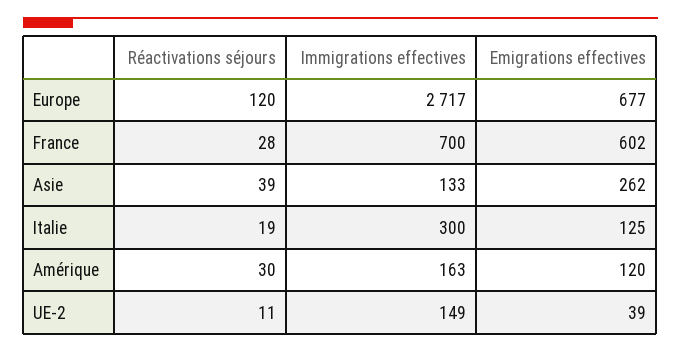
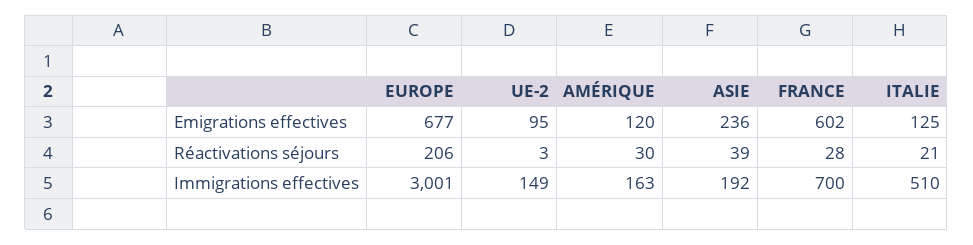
  {
    "Réactivations séjours": {
-     "Europe": 120,
+     "Europe": 206,
      "France": 28,
      "Asie": 39,
-     "Italie": 19,
+     "Italie": 21,
      "Amérique": 30,
-     "UE-2": 11
+     "UE-2": 3
    },
    "Immigrations effectives": {
-     "Europe": 2717,
+     "Europe": 3001,
      "France": 700,
-     "Asie": 133,
+     "Asie": 192,
-     "Italie": 300,
+     "Italie": 510,
      "Amérique": 163,
      "UE-2": 149
    },
    "Emigrations effectives": {
      "Europe": 677,
      "France": 602,
-     "Asie": 262,
+     "Asie": 236,
      "Italie": 125,
      "Amérique": 120,
-     "UE-2": 39
+     "UE-2": 95
    }
  }

